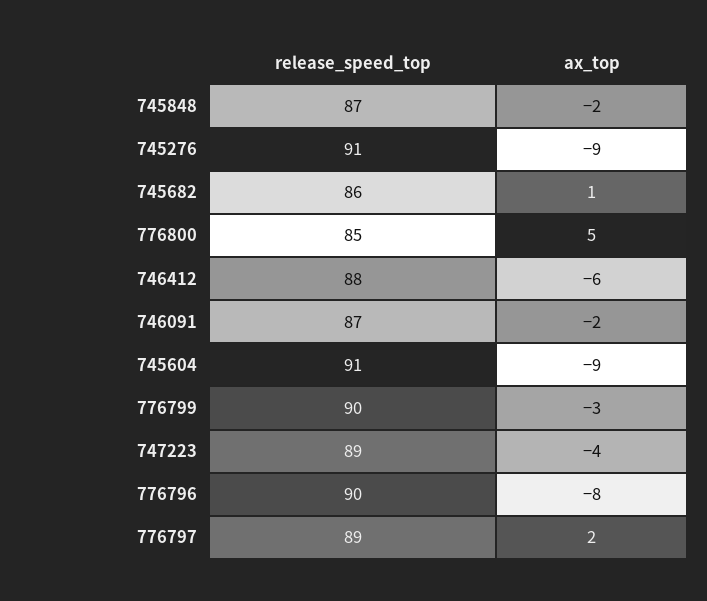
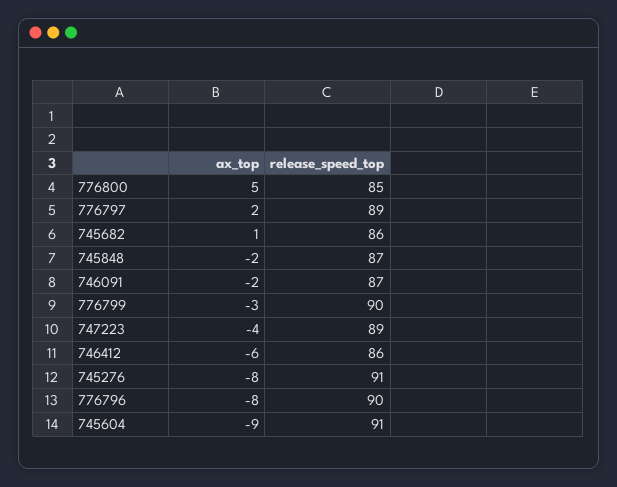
  {
    "release_speed_top": {
      "745848": 87,
      "745276": 91,
      "745682": 86,
      "776800": 85,
-     "746412": 88,
+     "746412": 86,
      "746091": 87,
      "745604": 91,
      "776799": 90,
      "747223": 89,
      "776796": 90,
      "776797": 89
    },
    "ax_top": {
      "745848": -2,
-     "745276": -9,
+     "745276": -8,
      "745682": 1,
      "776800": 5,
      "746412": -6,
      "746091": -2,
      "745604": -9,
      "776799": -3,
      "747223": -4,
      "776796": -8,
      "776797": 2
    }
  }

